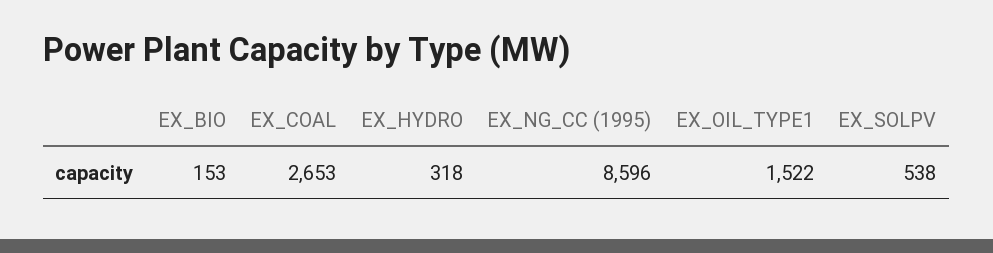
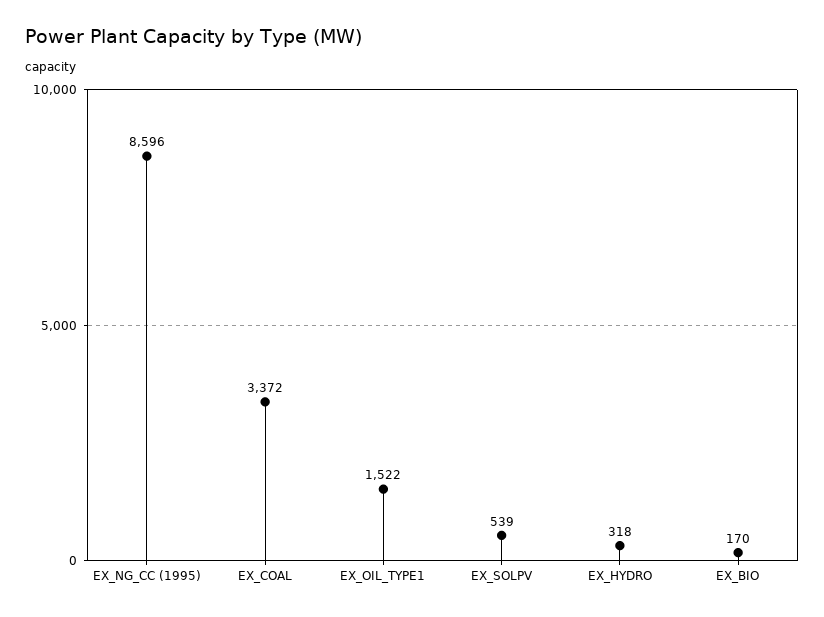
  {
-   "EX_BIO": 153,
+   "EX_BIO": 170,
-   "EX_COAL": 2653,
+   "EX_COAL": 3372,
    "EX_HYDRO": 318,
    "EX_NG_CC (1995)": 8596,
    "EX_OIL_TYPE1": 1522,
-   "EX_SOLPV": 538
+   "EX_SOLPV": 539
  }

